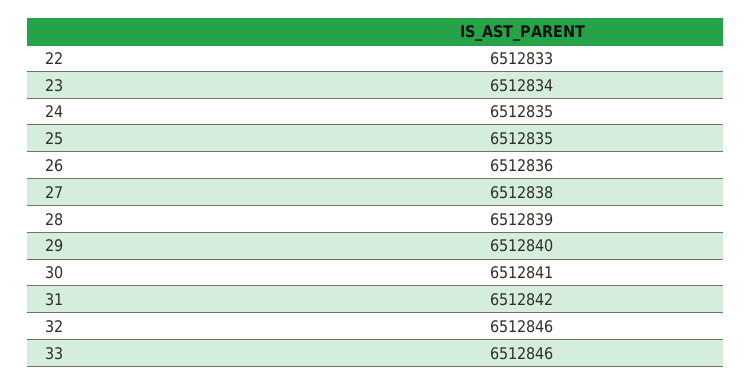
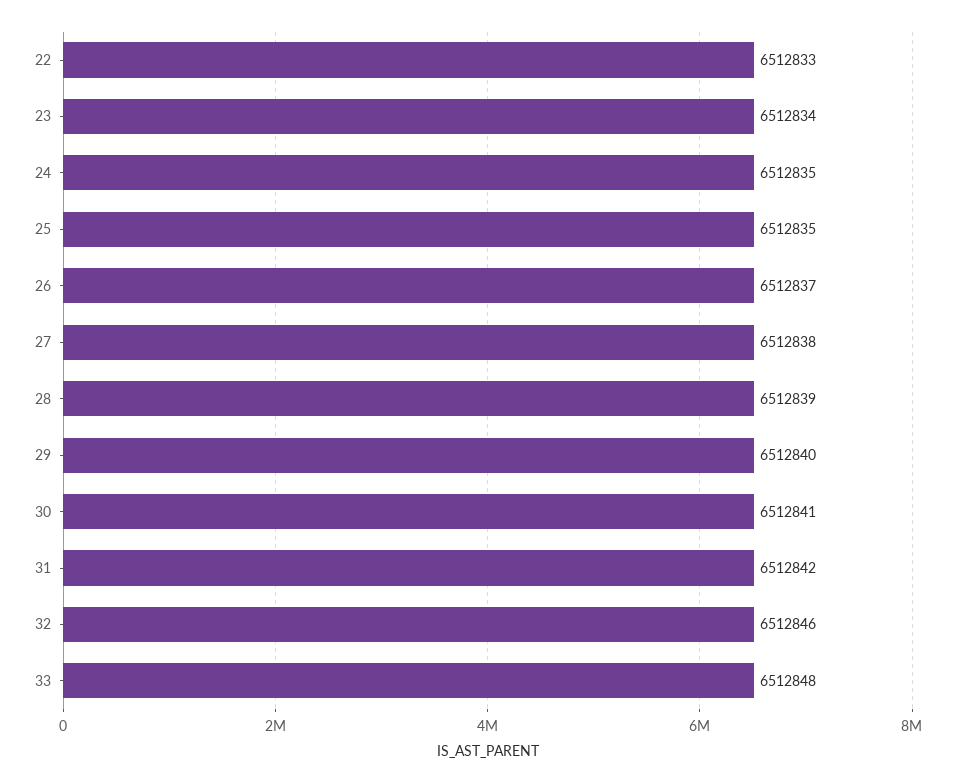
  {
    "22": 6512833,
    "23": 6512834,
    "24": 6512835,
    "25": 6512835,
-   "26": 6512836,
+   "26": 6512837,
    "27": 6512838,
    "28": 6512839,
    "29": 6512840,
    "30": 6512841,
    "31": 6512842,
    "32": 6512846,
-   "33": 6512846
+   "33": 6512848
  }

